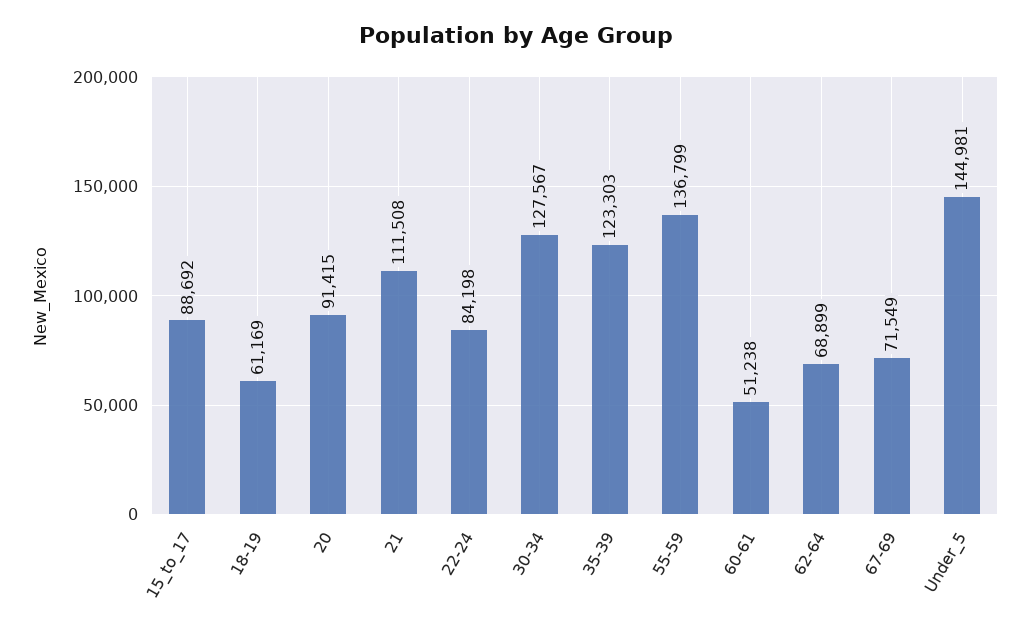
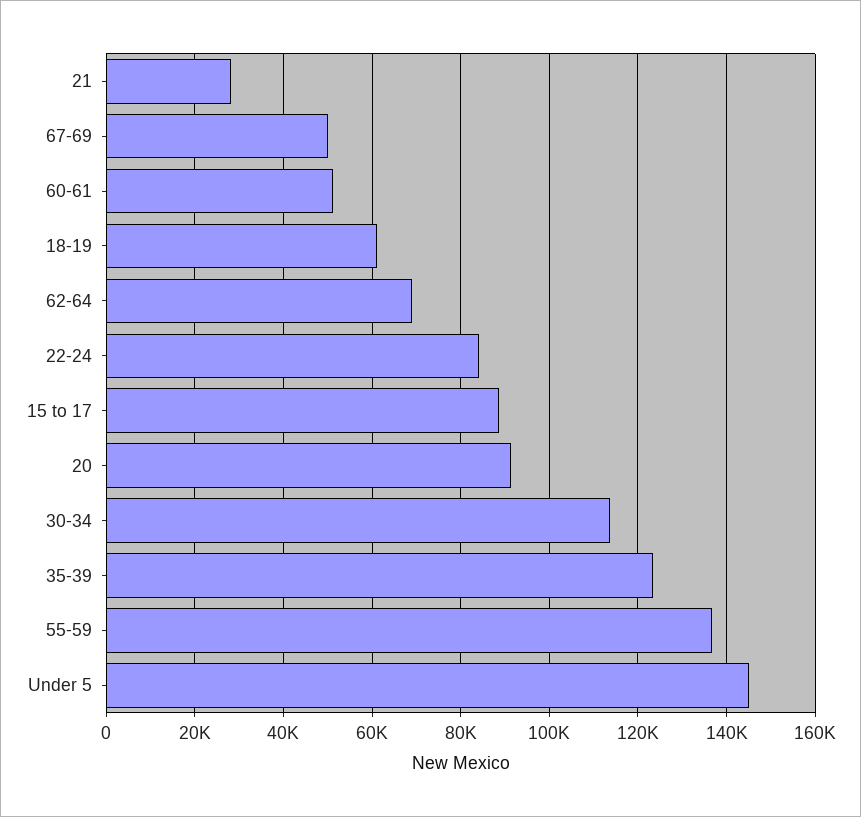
  {
    "15_to_17": 88692,
    "18-19": 61169,
    "20": 91415,
-   "21": 111508,
+   "21": 28000,
    "22-24": 84198,
-   "30-34": 127567,
+   "30-34": 114000,
    "35-39": 123303,
    "55-59": 136799,
    "60-61": 51238,
    "62-64": 68899,
-   "67-69": 71549,
+   "67-69": 50000,
    "Under_5": 144981
  }

